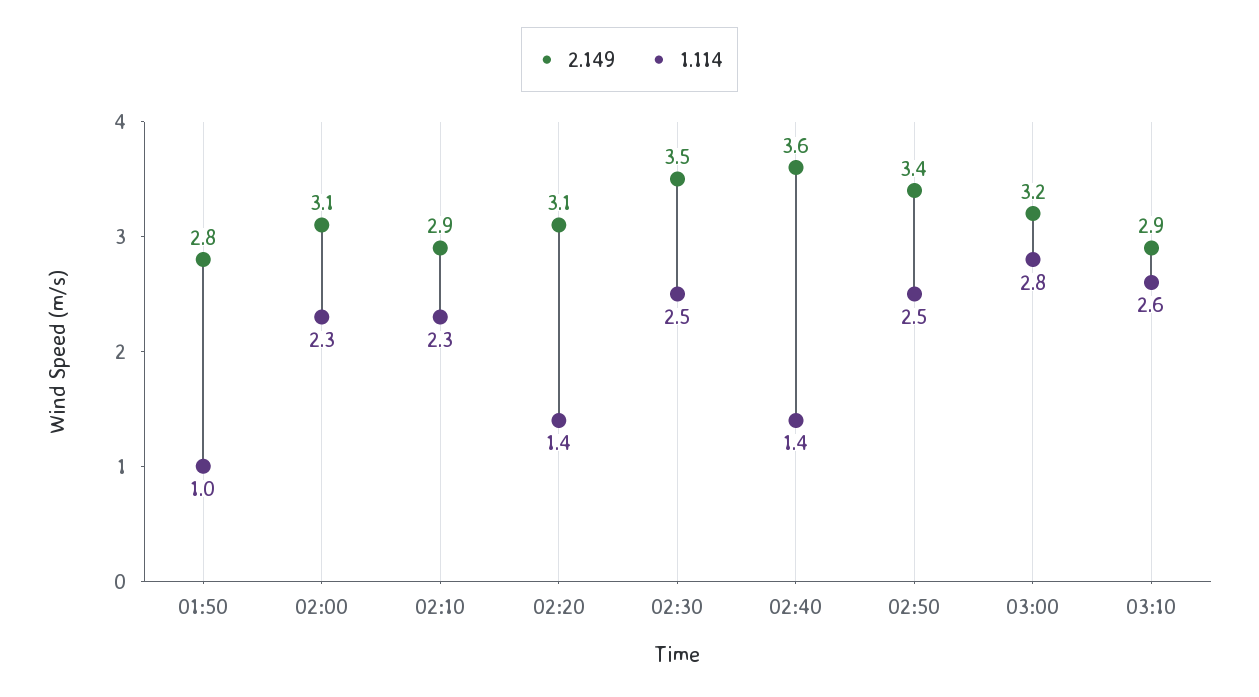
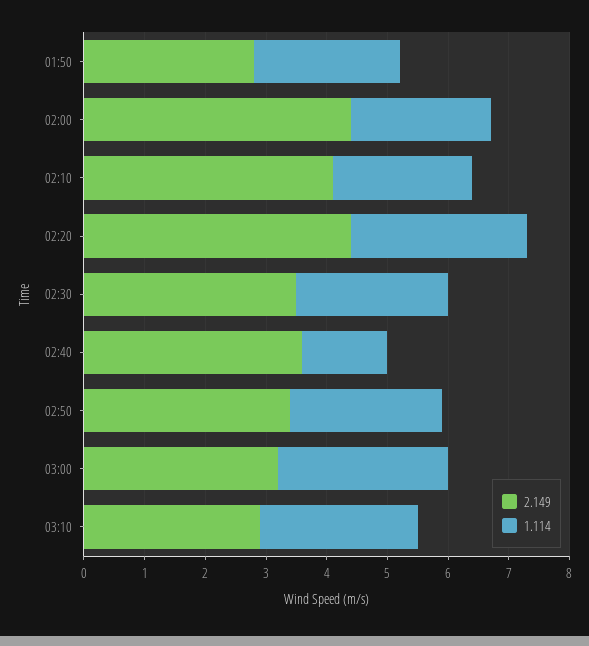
  {
    "2.149": {
      "01:50": 2.8,
-     "02:00": 3.1,
+     "02:00": 4.5,
-     "02:10": 2.9,
+     "02:10": 4,
-     "02:20": 3.1,
+     "02:20": 4.5,
      "02:30": 3.5,
      "02:40": 3.6,
      "02:50": 3.4,
      "03:00": 3.2,
      "03:10": 2.9
    },
    "1.114": {
-     "01:50": 1,
+     "01:50": 2.5,
      "02:00": 2.3,
      "02:10": 2.3,
-     "02:20": 1.4,
+     "02:20": 3,
      "02:30": 2.5,
      "02:40": 1.4,
      "02:50": 2.5,
      "03:00": 2.8,
      "03:10": 2.6
    }
  }

